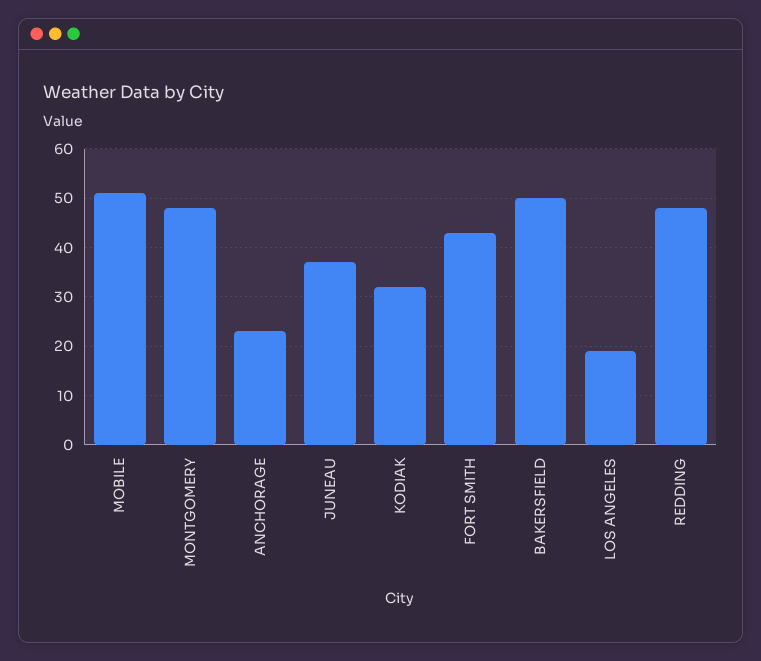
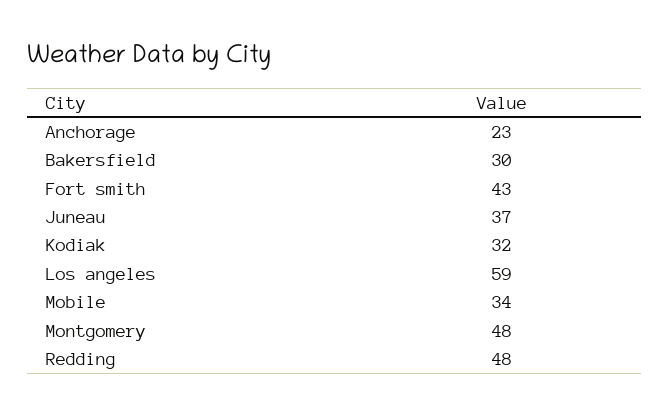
  {
-   "MOBILE": 50,
+   "MOBILE": 34,
    "MONTGOMERY": 48,
    "ANCHORAGE": 23,
    "JUNEAU": 37,
    "KODIAK": 32,
    "FORT SMITH": 43,
-   "BAKERSFIELD": 50,
+   "BAKERSFIELD": 30,
-   "LOS ANGELES": 20,
+   "LOS ANGELES": 59,
    "REDDING": 48
  }

